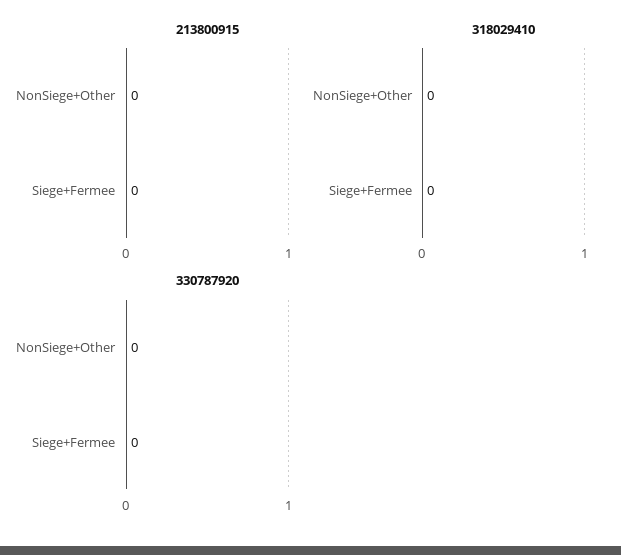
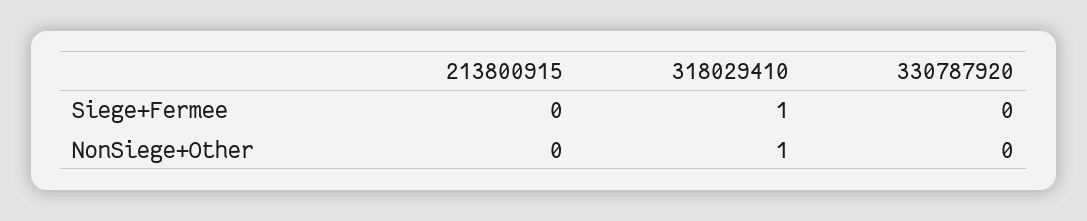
  {
    "213800915": {
      "NonSiege+Other": 0,
      "Siege+Fermee": 0
    },
    "318029410": {
-     "NonSiege+Other": 0,
+     "NonSiege+Other": 1,
-     "Siege+Fermee": 0
+     "Siege+Fermee": 1
    },
    "330787920": {
      "NonSiege+Other": 0,
      "Siege+Fermee": 0
    }
  }

